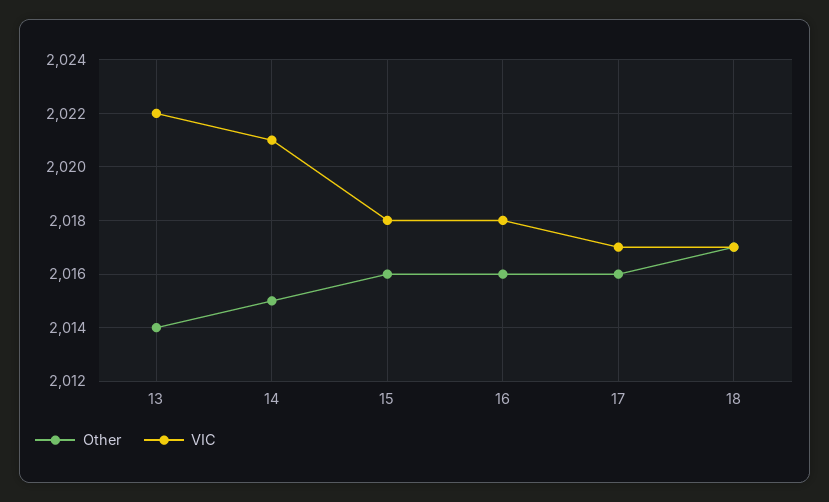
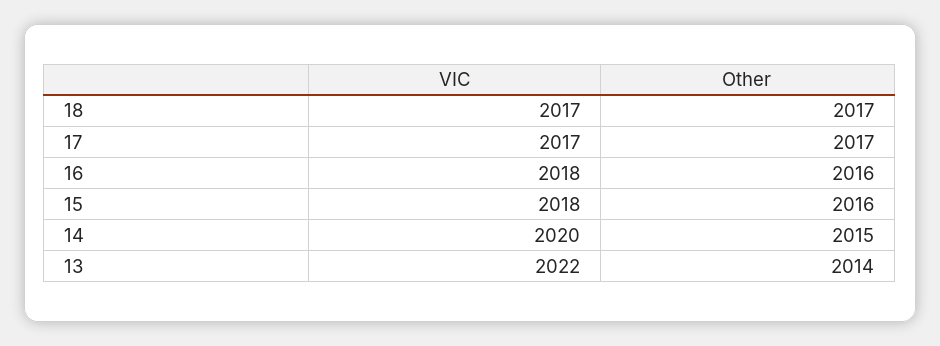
  {
    "Other": {
      "13": 2014,
      "14": 2015,
      "15": 2016,
      "16": 2016,
-     "17": 2016,
+     "17": 2017,
      "18": 2017
    },
    "VIC": {
      "13": 2022,
-     "14": 2021,
+     "14": 2020,
      "15": 2018,
      "16": 2018,
      "17": 2017,
      "18": 2017
    }
  }

